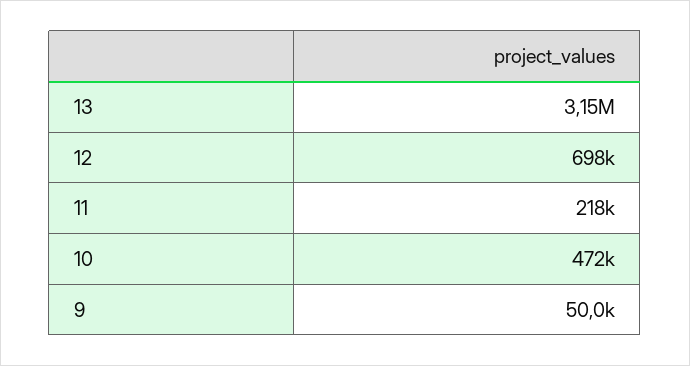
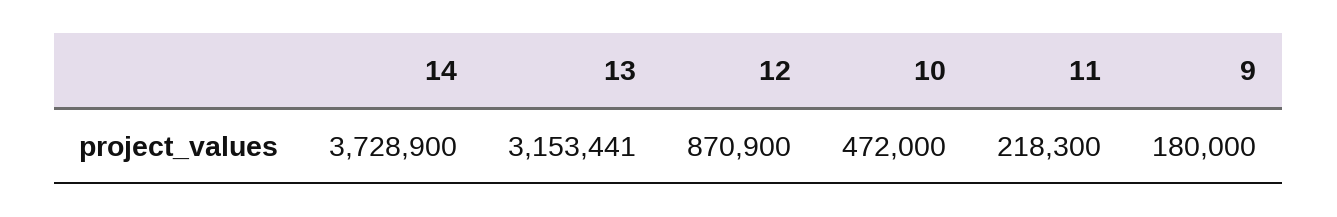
  {
    "13": 3153441,
-   "12": 698000,
+   "12": 870900,
    "11": 218300,
    "10": 472000,
-   "9": 50000
+   "9": 180000,
+   "14": 3728900
  }

